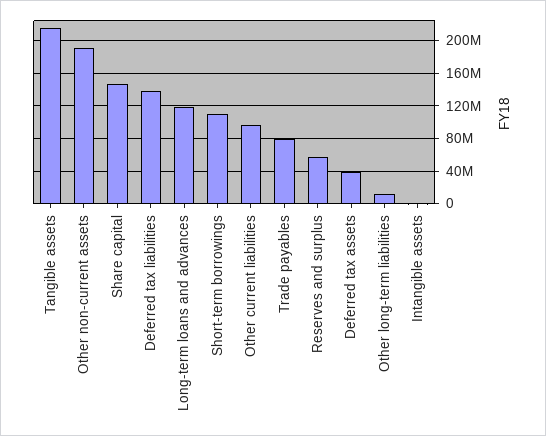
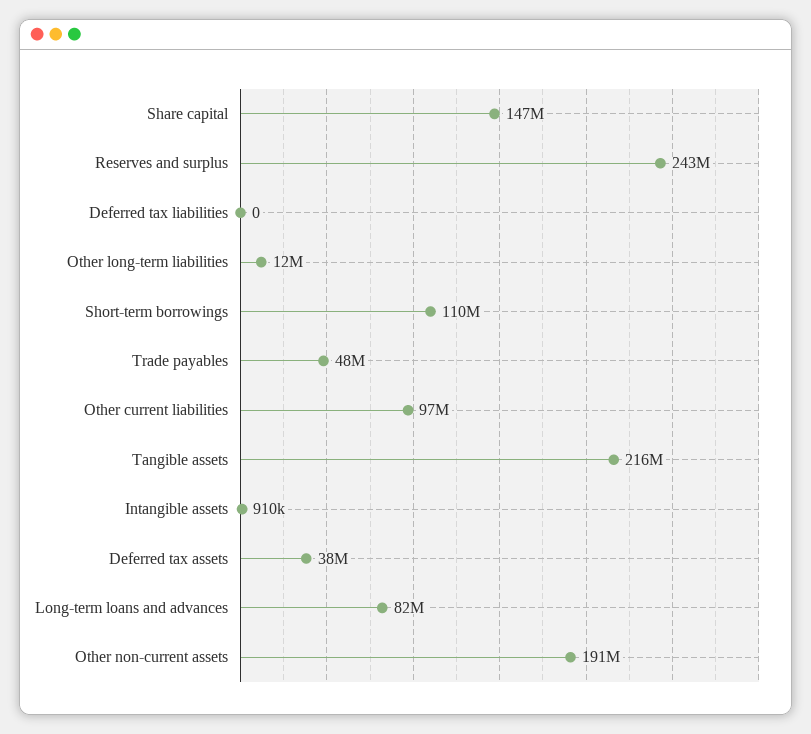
  {
    "Tangible assets": 216000000,
    "Other non-current assets": 191000000,
    "Share capital": 147000000,
-   "Deferred tax liabilities": 140000000,
+   "Deferred tax liabilities": 0,
-   "Long-term loans and advances": 120000000,
+   "Long-term loans and advances": 82000000,
    "Short-term borrowings": 110000000,
    "Other current liabilities": 97000000,
-   "Trade payables": 80000000,
+   "Trade payables": 48000000,
-   "Reserves and surplus": 60000000,
+   "Reserves and surplus": 243000000,
    "Deferred tax assets": 38000000,
    "Other long-term liabilities": 12000000,
    "Intangible assets": 910000
  }

